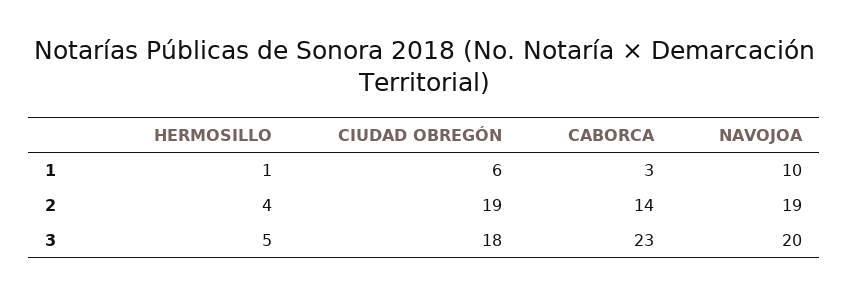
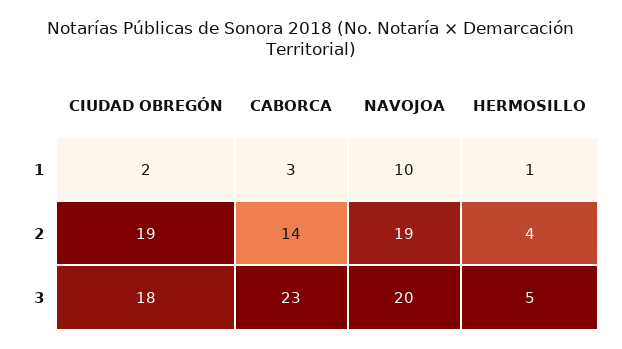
  {
    "HERMOSILLO": {
      "1": 1,
      "2": 4,
      "3": 5
    },
    "CIUDAD OBREGÓN": {
-     "1": 6,
+     "1": 2,
      "2": 19,
      "3": 18
    },
    "CABORCA": {
      "1": 3,
      "2": 14,
      "3": 23
    },
    "NAVOJOA": {
      "1": 10,
      "2": 19,
      "3": 20
    }
  }

